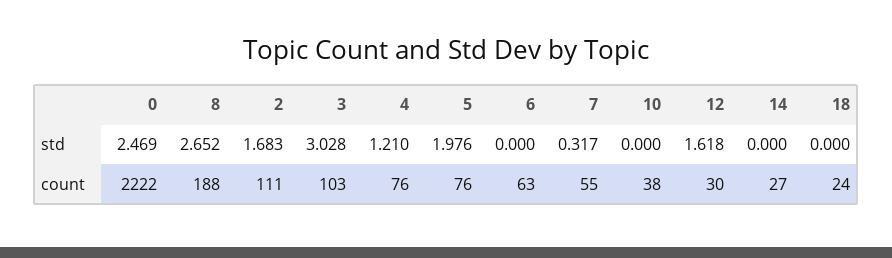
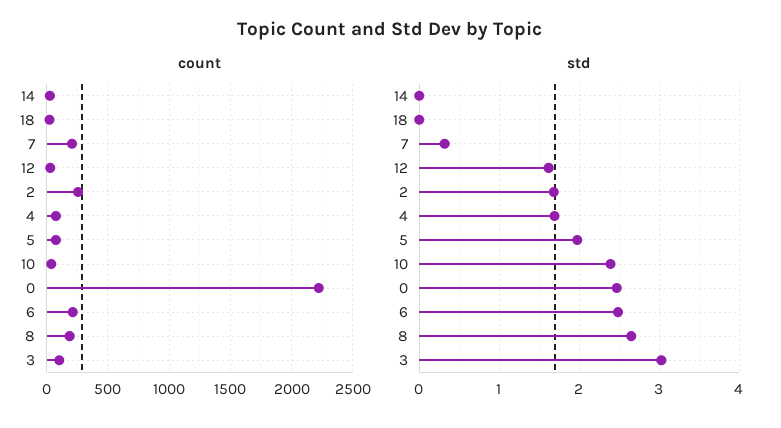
  {
    "std": {
      "0": 2.469,
      "8": 2.652,
      "2": 1.683,
      "3": 3.028,
-     "4": 1.21,
+     "4": 1.7,
      "5": 1.976,
-     "6": 0,
+     "6": 2.5,
      "7": 0.317,
-     "10": 0,
+     "10": 2.4,
      "12": 1.618,
      "14": 0,
      "18": 0
    },
    "count": {
      "0": 2222,
      "8": 188,
-     "2": 111,
+     "2": 250,
      "3": 103,
      "4": 76,
      "5": 76,
-     "6": 63,
+     "6": 200,
-     "7": 55,
+     "7": 200,
      "10": 38,
      "12": 30,
      "14": 27,
      "18": 24
    }
  }

